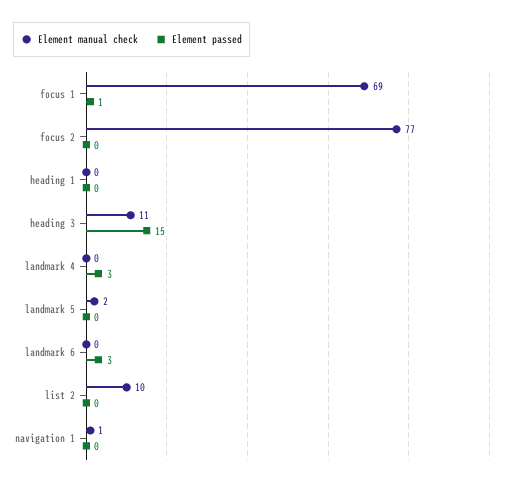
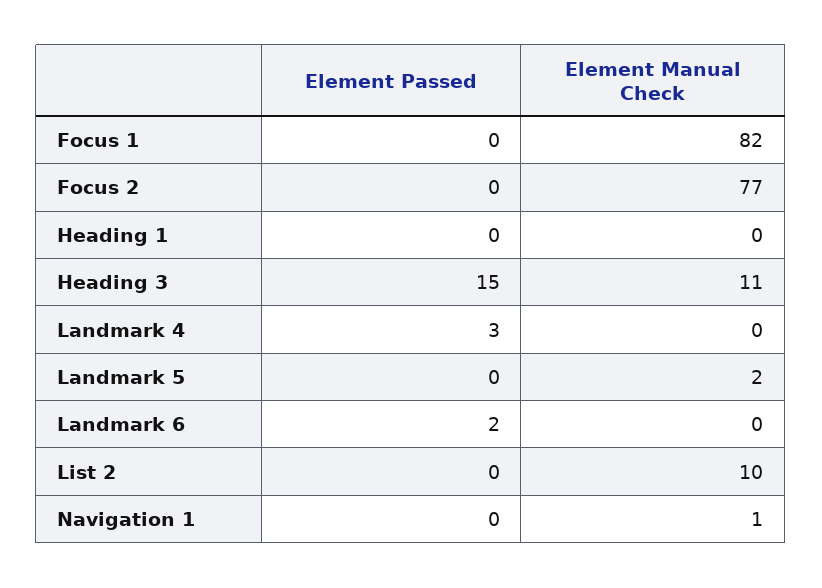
  {
    "Element manual check": {
-     "focus 1": 69,
+     "focus 1": 82,
      "focus 2": 77,
      "heading 1": 0,
      "heading 3": 11,
      "landmark 4": 0,
      "landmark 5": 2,
      "landmark 6": 0,
      "list 2": 10,
      "navigation 1": 1
    },
    "Element passed": {
-     "focus 1": 1,
+     "focus 1": 0,
      "focus 2": 0,
      "heading 1": 0,
      "heading 3": 15,
      "landmark 4": 3,
      "landmark 5": 0,
-     "landmark 6": 3,
+     "landmark 6": 2,
      "list 2": 0,
      "navigation 1": 0
    }
  }

